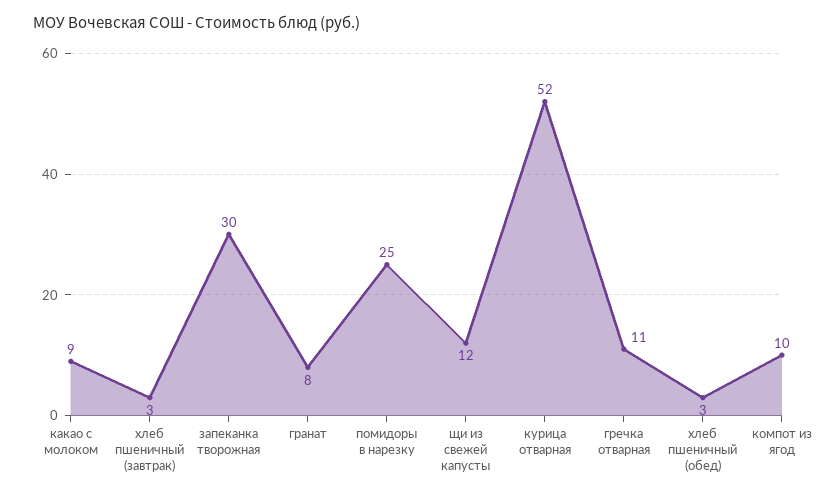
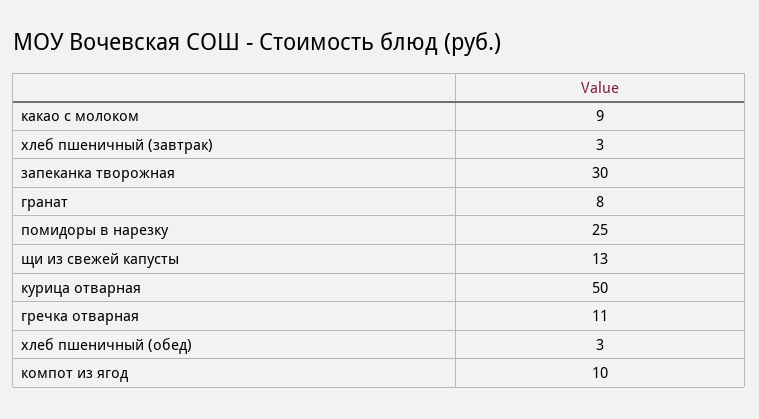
  {
    "какао с молоком": 9,
    "хлеб пшеничный (завтрак)": 3,
    "запеканка творожная": 30,
    "гранат": 8,
    "помидоры в нарезку": 25,
-   "щи из свежей капусты": 12,
+   "щи из свежей капусты": 13,
-   "курица отварная": 52,
+   "курица отварная": 50,
    "гречка отварная": 11,
    "хлеб пшеничный (обед)": 3,
    "компот из ягод": 10
  }

